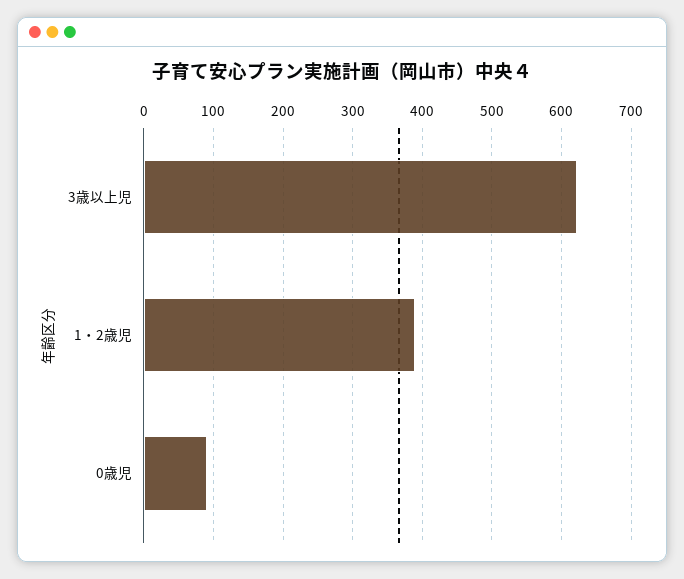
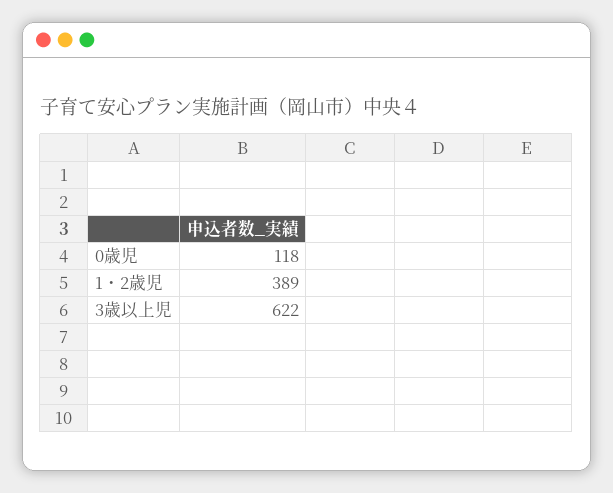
  {
    "3歳以上児": 622,
    "1・2歳児": 389,
-   "0歳児": 90
+   "0歳児": 118
  }

